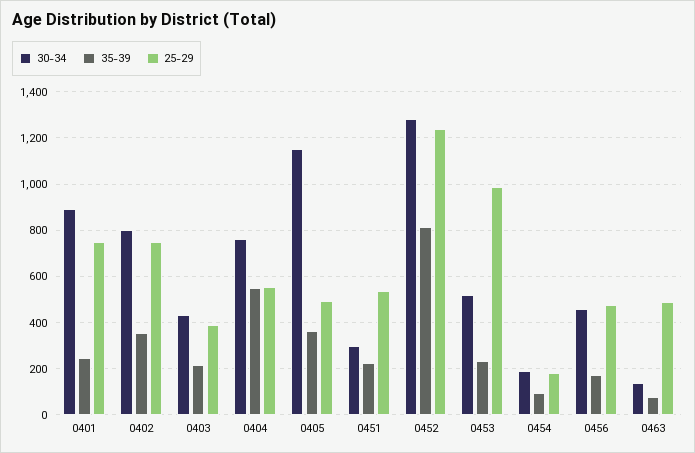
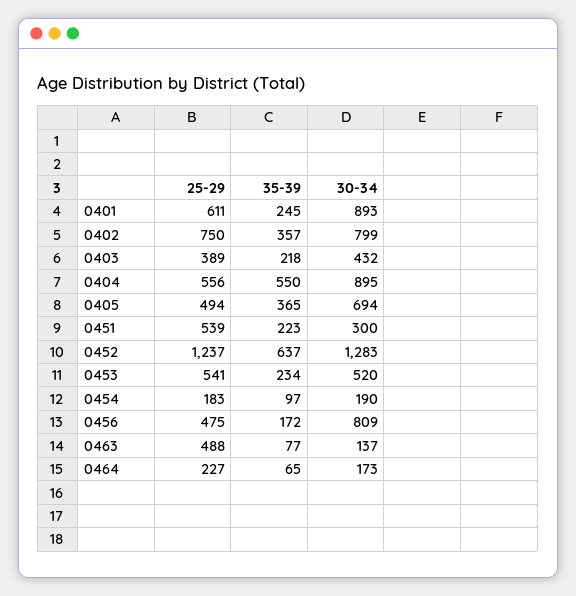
  {
    "30-34": {
      "0401": 893,
      "0402": 799,
      "0403": 432,
-     "0404": 750,
+     "0404": 895,
-     "0405": 1150,
+     "0405": 694,
      "0451": 300,
      "0452": 1283,
      "0453": 520,
      "0454": 190,
-     "0456": 450,
+     "0456": 809,
-     "0463": 137
+     "0463": 137,
+     "0464": 173
    },
    "35-39": {
      "0401": 245,
      "0402": 357,
      "0403": 218,
      "0404": 550,
      "0405": 365,
      "0451": 223,
-     "0452": 800,
+     "0452": 637,
      "0453": 234,
      "0454": 97,
      "0456": 172,
-     "0463": 77
+     "0463": 77,
+     "0464": 65
    },
    "25-29": {
-     "0401": 750,
+     "0401": 611,
      "0402": 750,
      "0403": 389,
      "0404": 556,
      "0405": 494,
      "0451": 539,
      "0452": 1237,
-     "0453": 1000,
+     "0453": 541,
      "0454": 183,
      "0456": 475,
-     "0463": 488
+     "0463": 488,
+     "0464": 227
    }
  }

